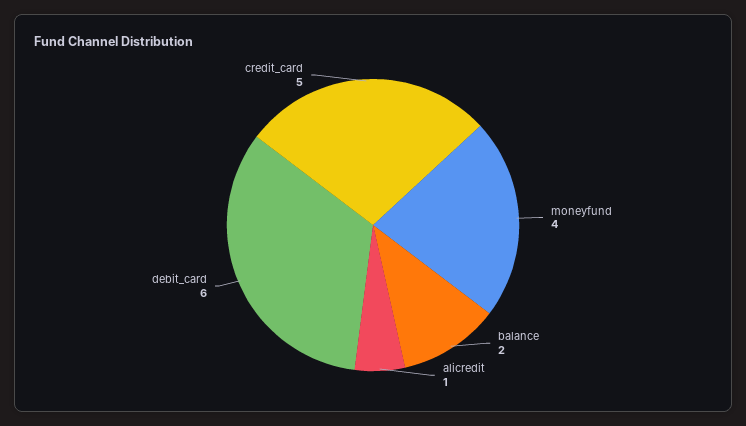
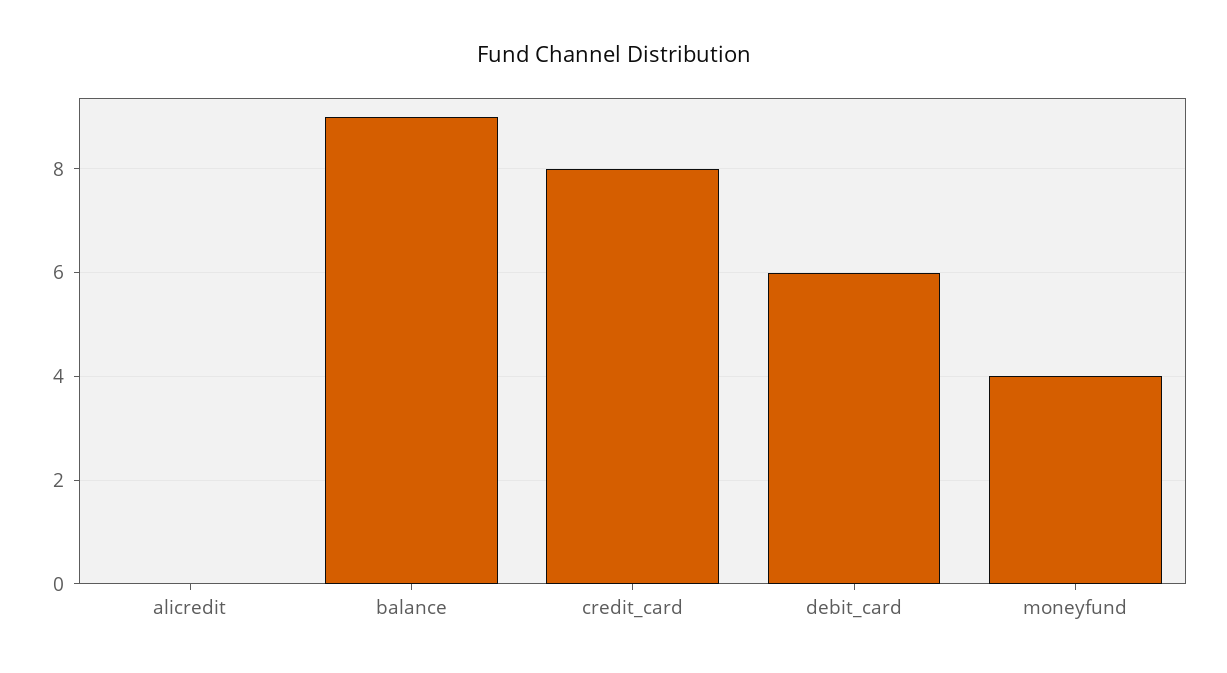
  {
    "moneyfund": 4,
-   "balance": 2,
+   "balance": 9,
-   "alicredit": 1,
+   "alicredit": 0,
    "debit_card": 6,
-   "credit_card": 5
+   "credit_card": 8
  }

